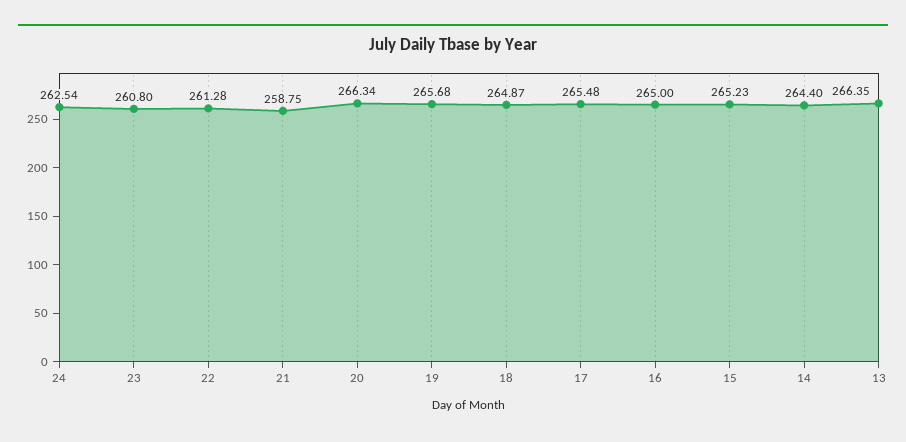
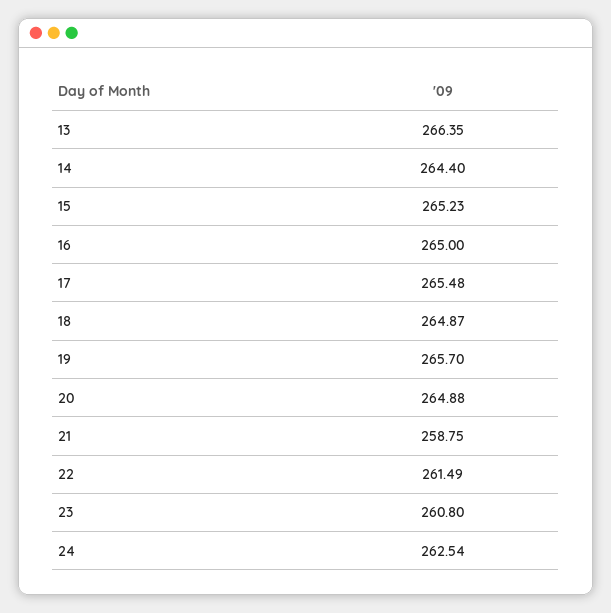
  {
    "24": 262.54,
    "23": 260.8,
-   "22": 261.28,
+   "22": 261.49,
    "21": 258.75,
-   "20": 266.34,
+   "20": 264.88,
-   "19": 265.68,
+   "19": 265.7,
    "18": 264.87,
    "17": 265.48,
    "16": 265,
    "15": 265.23,
    "14": 264.4,
    "13": 266.35
  }

